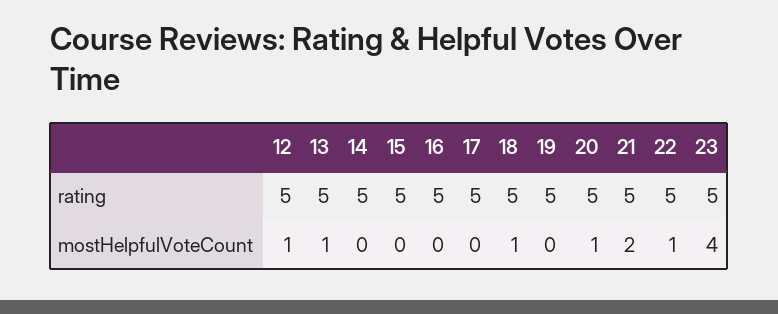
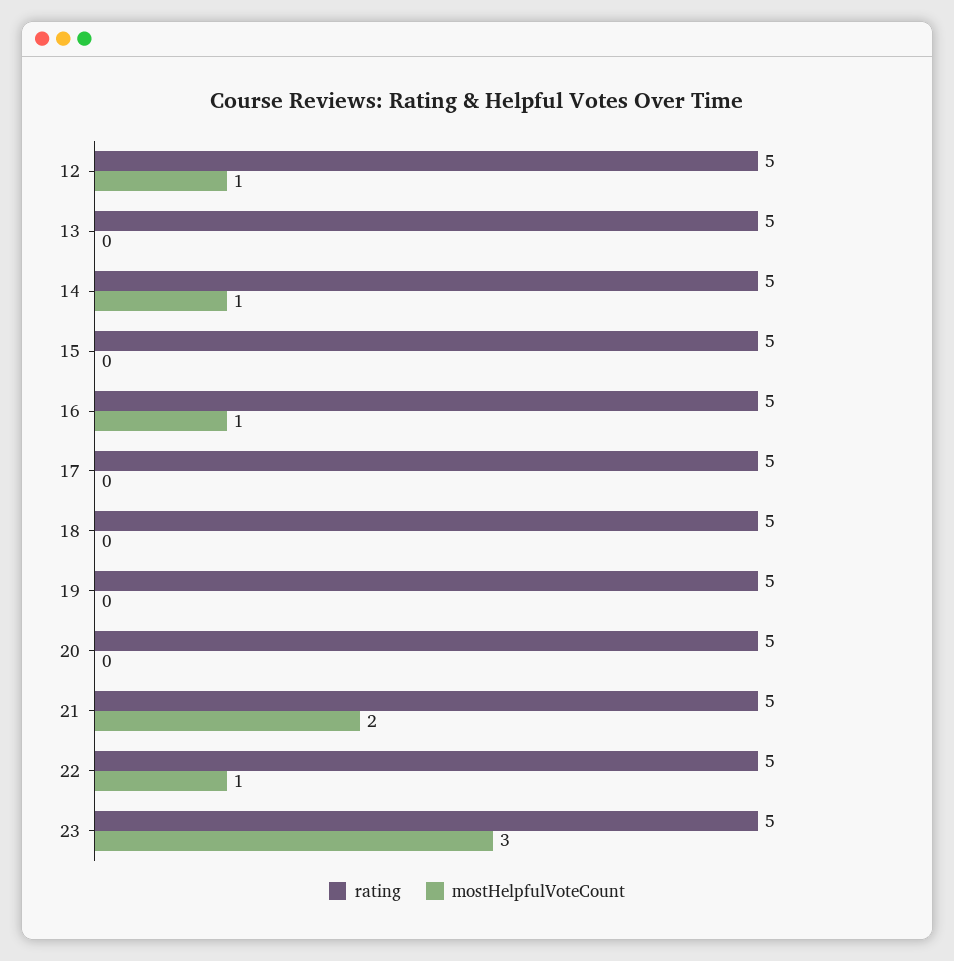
  {
    "rating": {
      "12": 5,
      "13": 5,
      "14": 5,
      "15": 5,
      "16": 5,
      "17": 5,
      "18": 5,
      "19": 5,
      "20": 5,
      "21": 5,
      "22": 5,
      "23": 5
    },
    "mostHelpfulVoteCount": {
      "12": 1,
-     "13": 1,
+     "13": 0,
-     "14": 0,
+     "14": 1,
      "15": 0,
-     "16": 0,
+     "16": 1,
      "17": 0,
-     "18": 1,
+     "18": 0,
      "19": 0,
-     "20": 1,
+     "20": 0,
      "21": 2,
      "22": 1,
-     "23": 4
+     "23": 3
    }
  }

